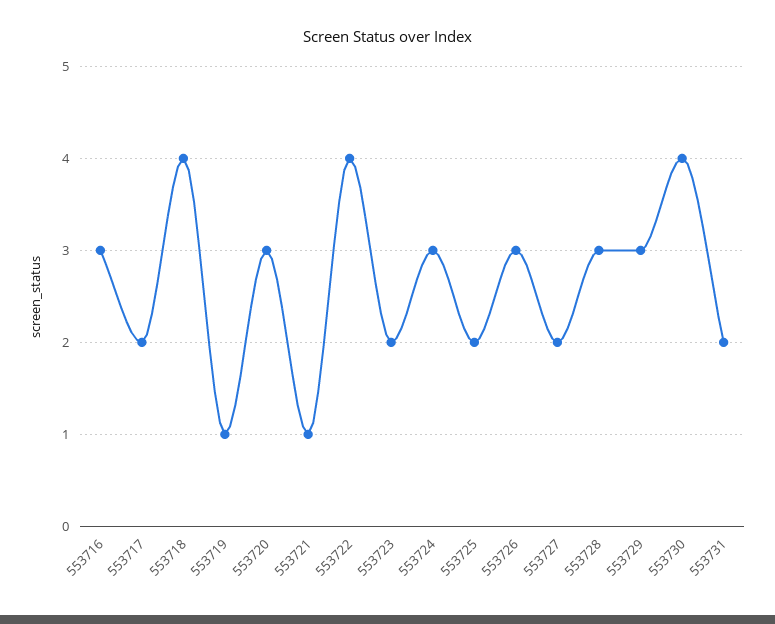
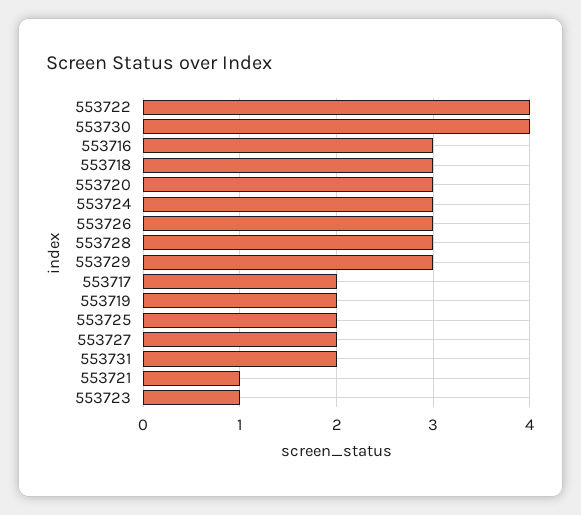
  {
    "553716": 3,
    "553717": 2,
-   "553718": 4,
+   "553718": 3,
-   "553719": 1,
+   "553719": 2,
    "553720": 3,
    "553721": 1,
    "553722": 4,
-   "553723": 2,
+   "553723": 1,
    "553724": 3,
    "553725": 2,
    "553726": 3,
    "553727": 2,
    "553728": 3,
    "553729": 3,
    "553730": 4,
    "553731": 2
  }

